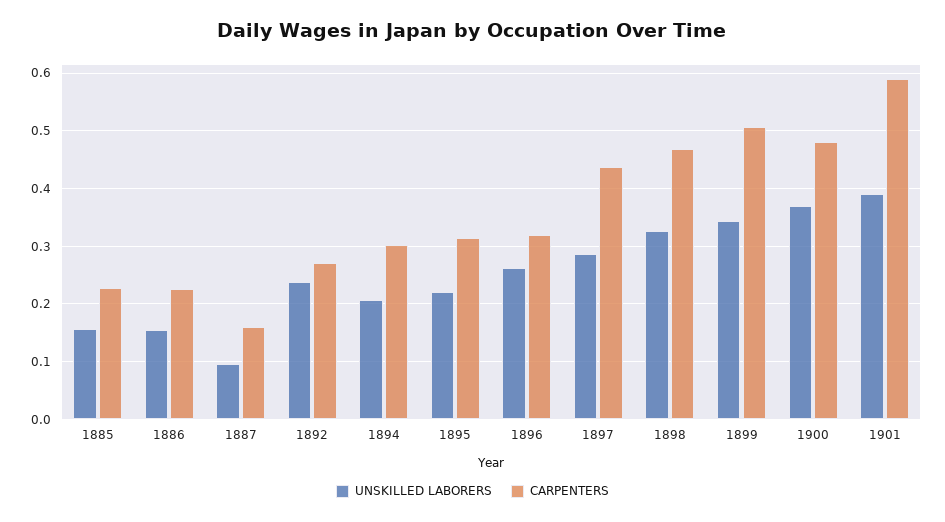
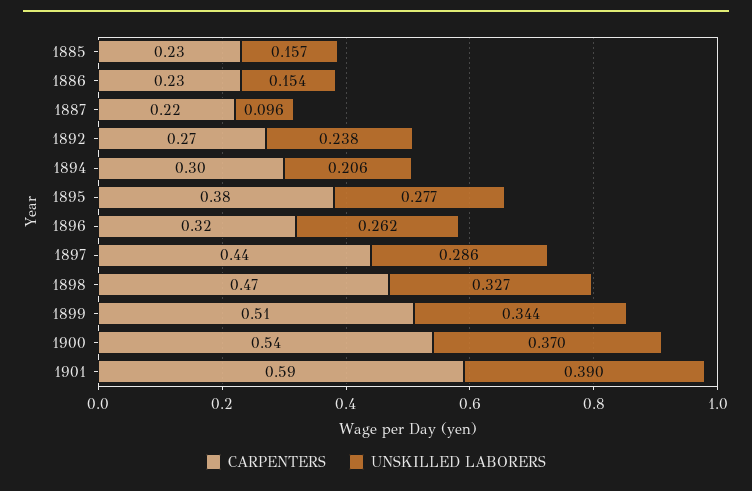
  {
    "UNSKILLED LABORERS": {
      "1885": 0.157,
      "1886": 0.154,
      "1887": 0.096,
      "1892": 0.238,
      "1894": 0.206,
-     "1895": 0.22,
+     "1895": 0.277,
      "1896": 0.262,
      "1897": 0.286,
      "1898": 0.327,
      "1899": 0.344,
      "1900": 0.37,
      "1901": 0.39
    },
    "CARPENTERS": {
      "1885": 0.23,
      "1886": 0.23,
-     "1887": 0.16,
+     "1887": 0.22,
      "1892": 0.27,
      "1894": 0.3,
-     "1895": 0.32,
+     "1895": 0.38,
      "1896": 0.32,
      "1897": 0.44,
      "1898": 0.47,
      "1899": 0.51,
-     "1900": 0.48,
+     "1900": 0.54,
      "1901": 0.59
    }
  }

